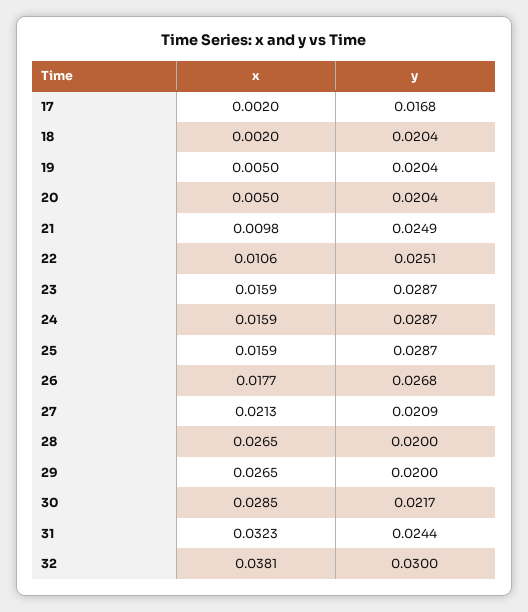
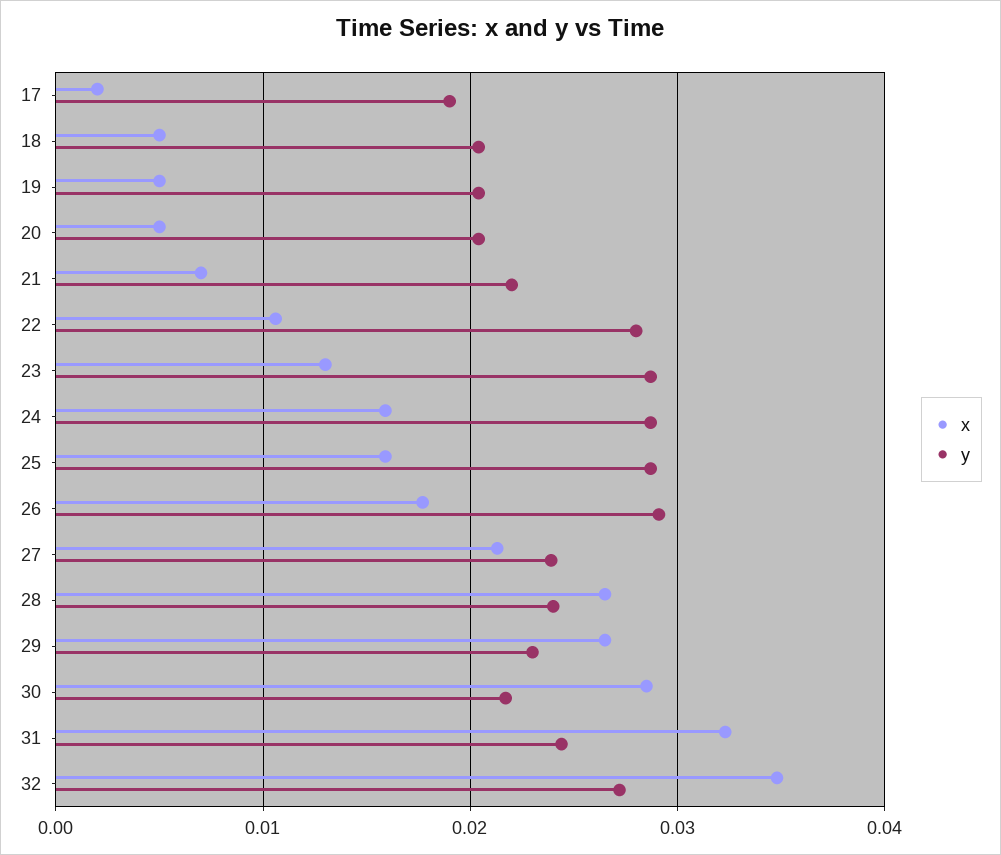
  {
    "x": {
      "17": 0.002,
-     "18": 0.002,
+     "18": 0.005,
      "19": 0.005,
      "20": 0.005,
-     "21": 0.0098,
+     "21": 0.007,
      "22": 0.0106,
-     "23": 0.0159,
+     "23": 0.013,
      "24": 0.0159,
      "25": 0.0159,
      "26": 0.0177,
      "27": 0.0213,
      "28": 0.0265,
      "29": 0.0265,
      "30": 0.0285,
      "31": 0.0323,
-     "32": 0.0381
+     "32": 0.035
    },
    "y": {
-     "17": 0.0168,
+     "17": 0.019,
      "18": 0.0204,
      "19": 0.0204,
      "20": 0.0204,
-     "21": 0.0249,
+     "21": 0.022,
-     "22": 0.0251,
+     "22": 0.028,
      "23": 0.0287,
      "24": 0.0287,
      "25": 0.0287,
-     "26": 0.0268,
+     "26": 0.029,
-     "27": 0.0209,
+     "27": 0.024,
-     "28": 0.02,
+     "28": 0.024,
-     "29": 0.02,
+     "29": 0.023,
      "30": 0.0217,
      "31": 0.0244,
-     "32": 0.03
+     "32": 0.027
    }
  }

